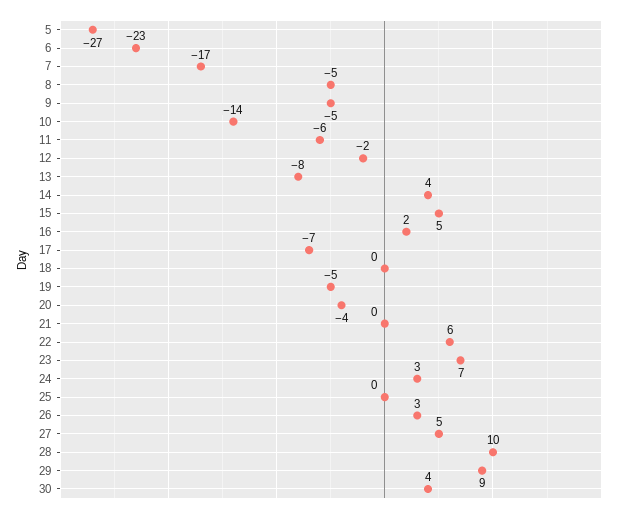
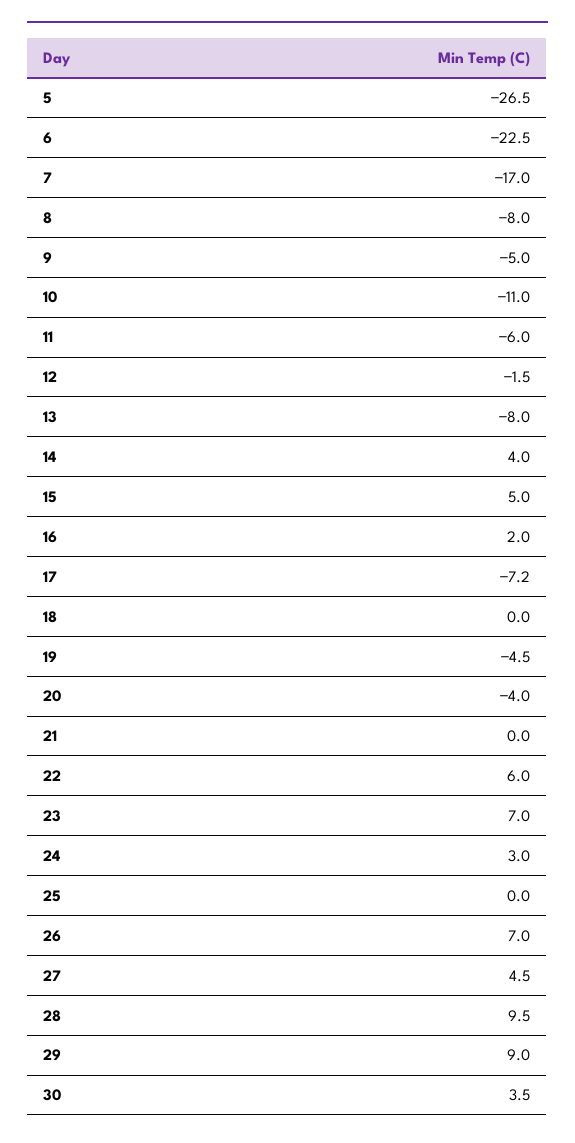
  {
    "5": -26.5,
    "6": -22.5,
    "7": -17,
-   "8": -5,
+   "8": -8,
    "9": -5,
-   "10": -14,
+   "10": -11,
    "11": -6,
    "12": -1.5,
    "13": -8,
    "14": 4,
    "15": 5,
    "16": 2,
    "17": -7.2,
    "18": 0,
    "19": -4.5,
    "20": -4,
    "21": 0,
    "22": 6,
    "23": 7,
    "24": 3,
    "25": 0,
-   "26": 3,
+   "26": 7,
    "27": 4.5,
    "28": 9.5,
    "29": 9,
    "30": 3.5
  }

